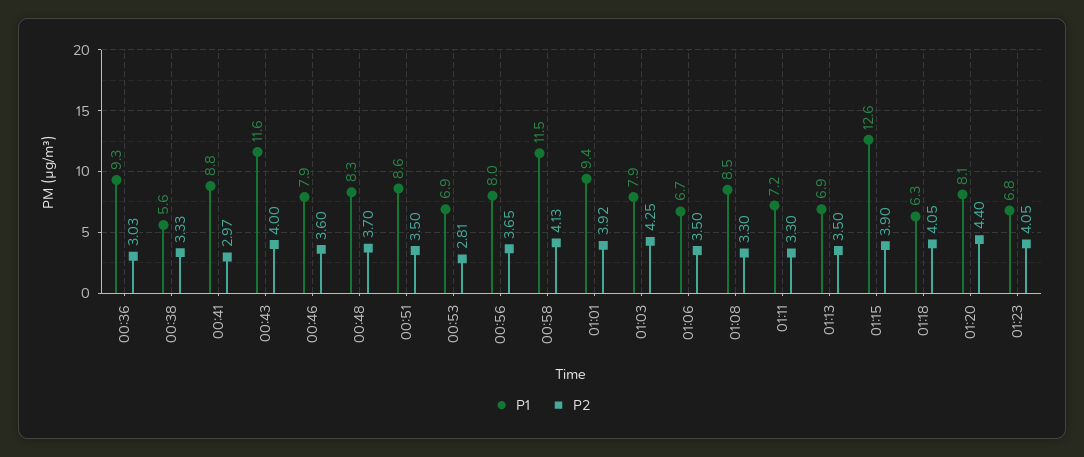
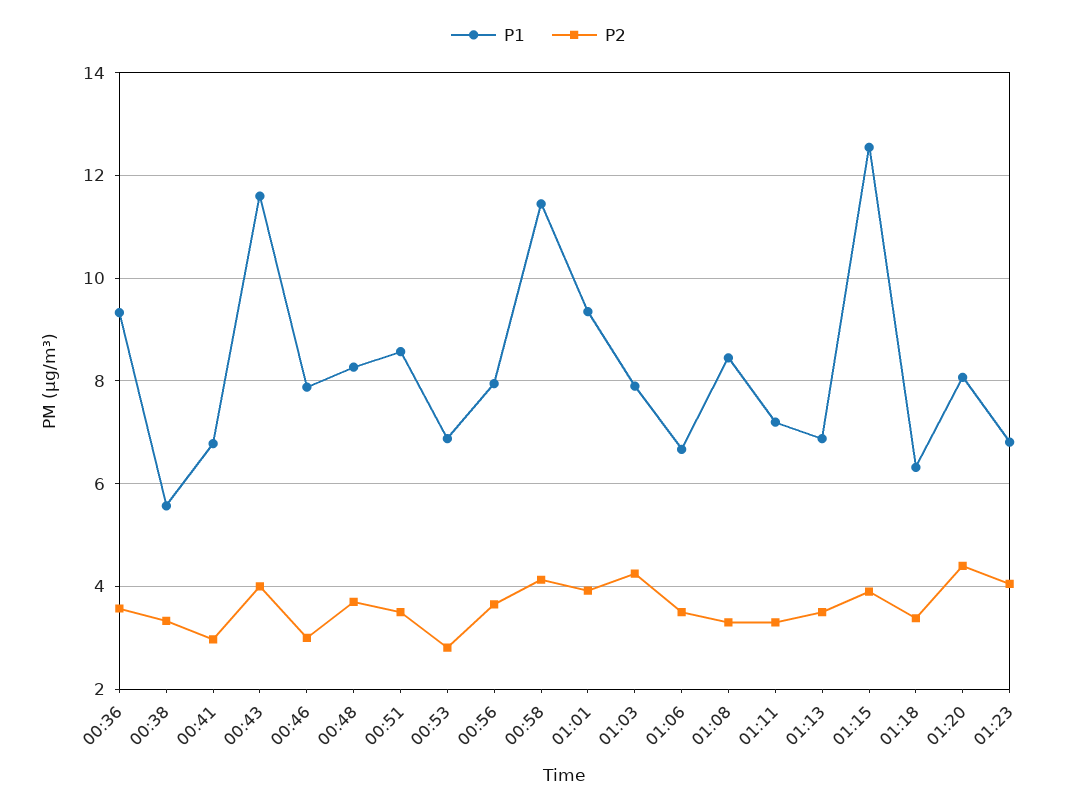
  {
    "P1": {
      "00:36": 9.3,
      "00:38": 5.6,
-     "00:41": 8.8,
+     "00:41": 6.8,
      "00:43": 11.6,
      "00:46": 7.9,
      "00:48": 8.3,
      "00:51": 8.6,
      "00:53": 6.9,
      "00:56": 8,
      "00:58": 11.5,
      "01:01": 9.4,
      "01:03": 7.9,
      "01:06": 6.7,
      "01:08": 8.5,
      "01:11": 7.2,
      "01:13": 6.9,
      "01:15": 12.6,
      "01:18": 6.3,
      "01:20": 8.1,
      "01:23": 6.8
    },
    "P2": {
-     "00:36": 3.03,
+     "00:36": 3.6,
      "00:38": 3.33,
      "00:41": 2.97,
      "00:43": 4,
-     "00:46": 3.6,
+     "00:46": 3,
      "00:48": 3.7,
      "00:51": 3.5,
      "00:53": 2.81,
      "00:56": 3.65,
      "00:58": 4.13,
      "01:01": 3.92,
      "01:03": 4.25,
      "01:06": 3.5,
      "01:08": 3.3,
      "01:11": 3.3,
      "01:13": 3.5,
      "01:15": 3.9,
-     "01:18": 4.05,
+     "01:18": 3.4,
      "01:20": 4.4,
      "01:23": 4.05
    }
  }

